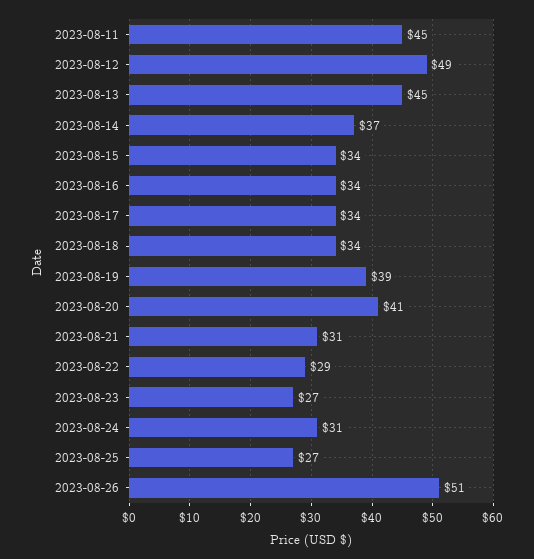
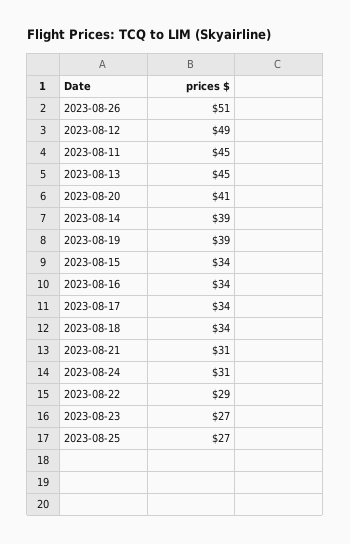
  {
    "2023-08-11": 45,
    "2023-08-12": 49,
    "2023-08-13": 45,
-   "2023-08-14": 37,
+   "2023-08-14": 39,
    "2023-08-15": 34,
    "2023-08-16": 34,
    "2023-08-17": 34,
    "2023-08-18": 34,
    "2023-08-19": 39,
    "2023-08-20": 41,
    "2023-08-21": 31,
    "2023-08-22": 29,
    "2023-08-23": 27,
    "2023-08-24": 31,
    "2023-08-25": 27,
    "2023-08-26": 51
  }

